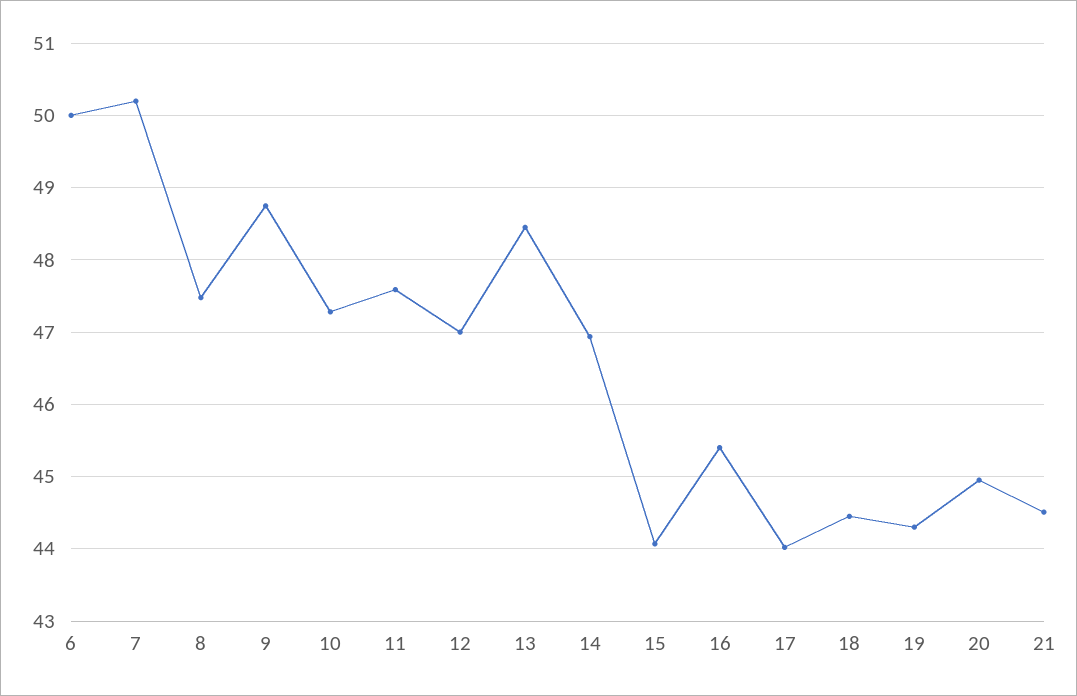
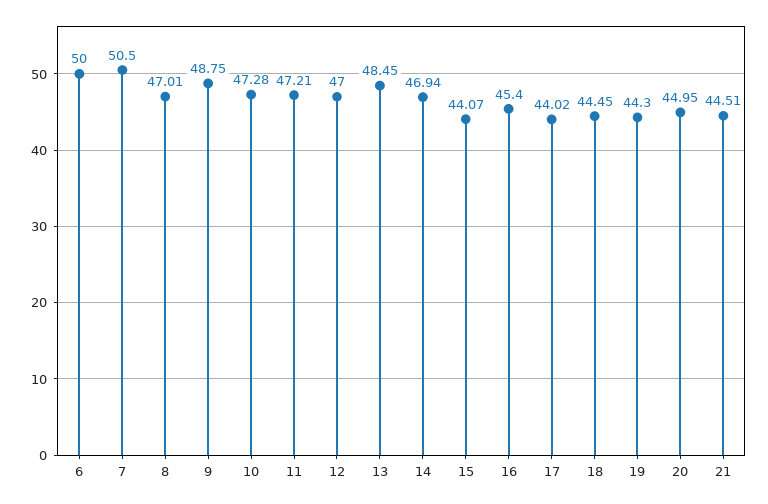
  {
    "6": 50,
-   "7": 50.2,
+   "7": 50.5,
-   "8": 47.5,
+   "8": 47.01,
    "9": 48.75,
    "10": 47.28,
-   "11": 47.6,
+   "11": 47.21,
    "12": 47,
    "13": 48.45,
    "14": 46.94,
    "15": 44.07,
    "16": 45.4,
    "17": 44.02,
    "18": 44.45,
    "19": 44.3,
    "20": 44.95,
    "21": 44.51
  }

